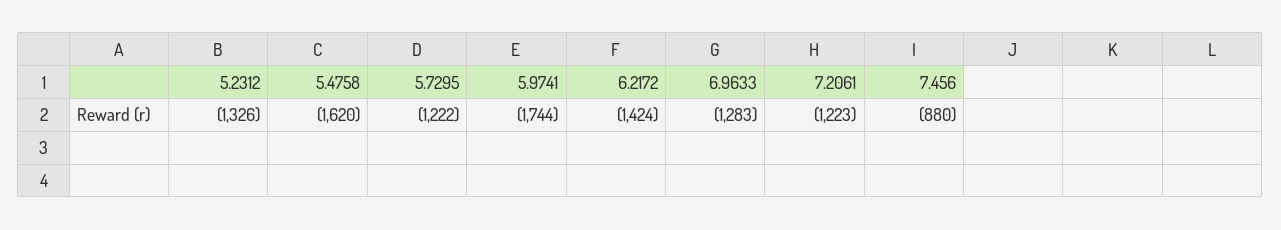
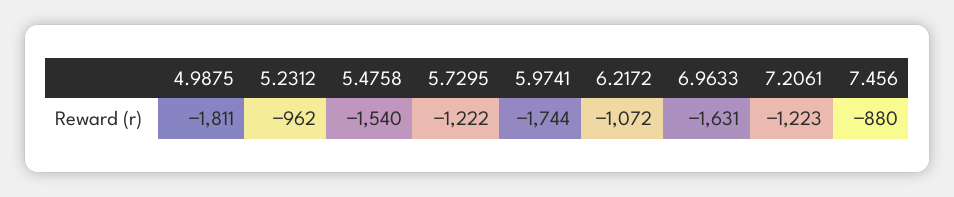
  {
-   "5.2312": -1326,
+   "5.2312": -962,
-   "5.4758": -1620,
+   "5.4758": -1540,
    "5.7295": -1222,
    "5.9741": -1744,
-   "6.2172": -1424,
+   "6.2172": -1072,
-   "6.9633": -1283,
+   "6.9633": -1631,
    "7.2061": -1223,
-   "7.456": -880
+   "7.456": -880,
+   "4.9875": -1811
  }

